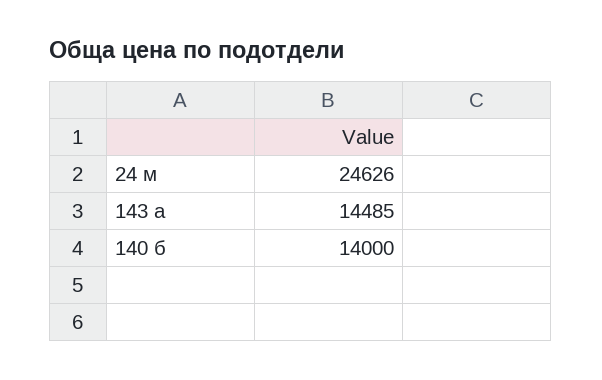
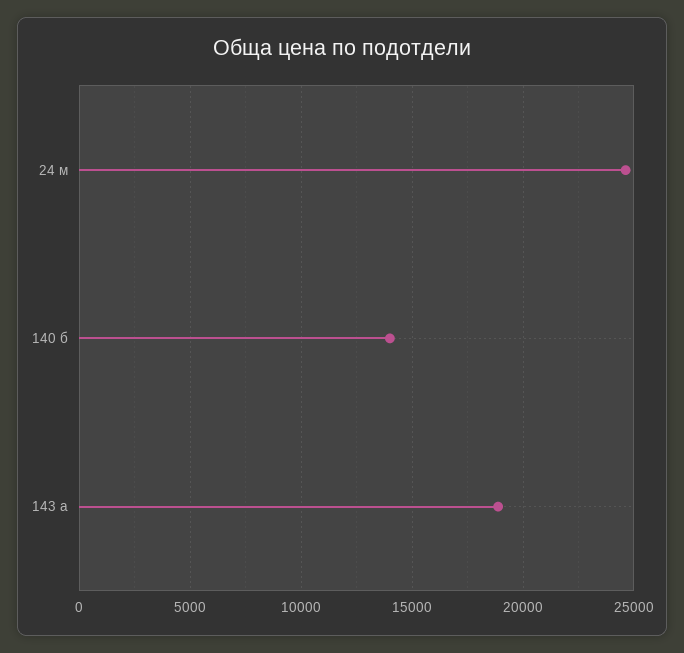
  {
    "24 м": 24626,
-   "143 а": 14485,
+   "143 а": 19000,
    "140 б": 14000
  }

